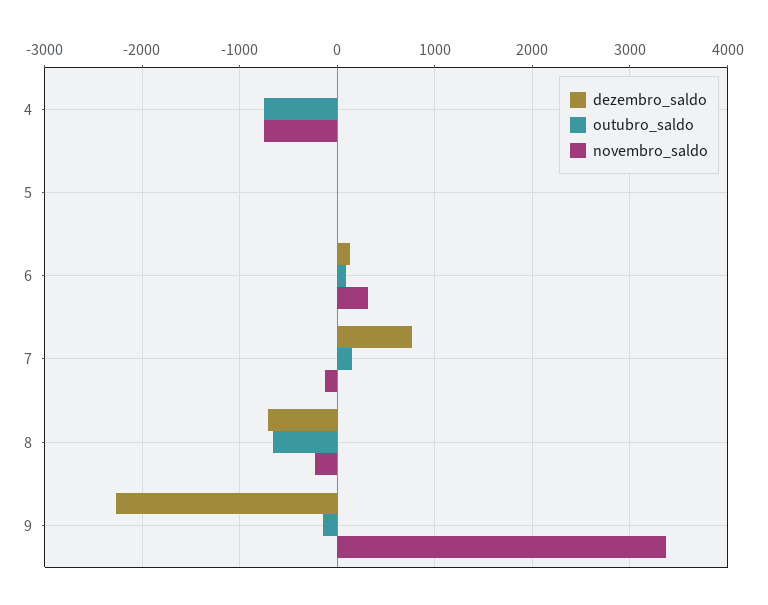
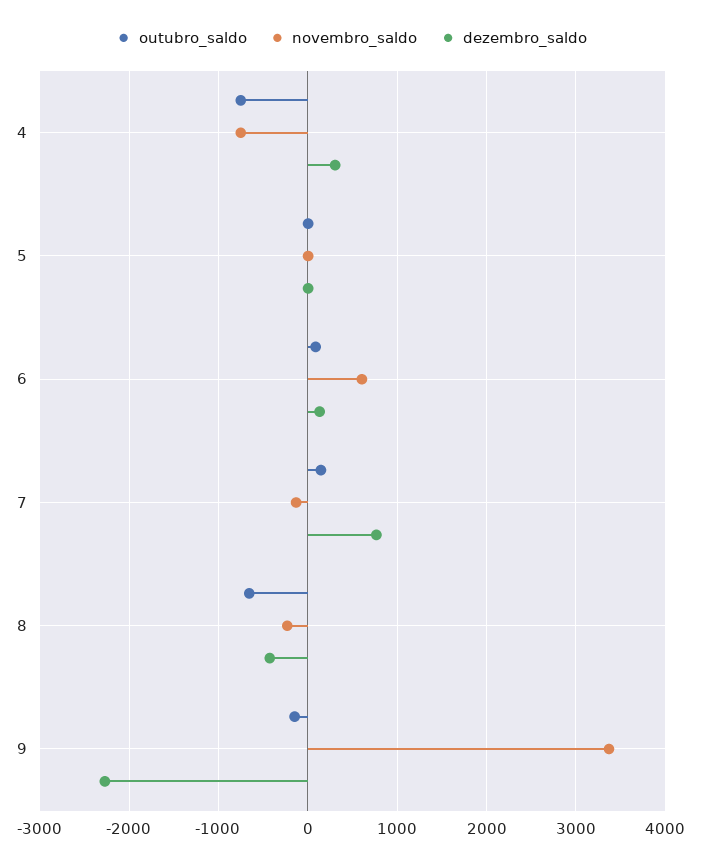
  {
    "dezembro_saldo": {
-     "4": 0,
+     "4": 300,
      "5": 0,
      "6": 100,
      "7": 800,
-     "8": -700,
+     "8": -400,
      "9": -2300
    },
    "outubro_saldo": {
      "4": -800,
      "5": 0,
      "6": 100,
      "7": 100,
      "8": -700,
      "9": -100
    },
    "novembro_saldo": {
      "4": -800,
      "5": 0,
-     "6": 300,
+     "6": 600,
      "7": -100,
      "8": -200,
      "9": 3400
    }
  }

